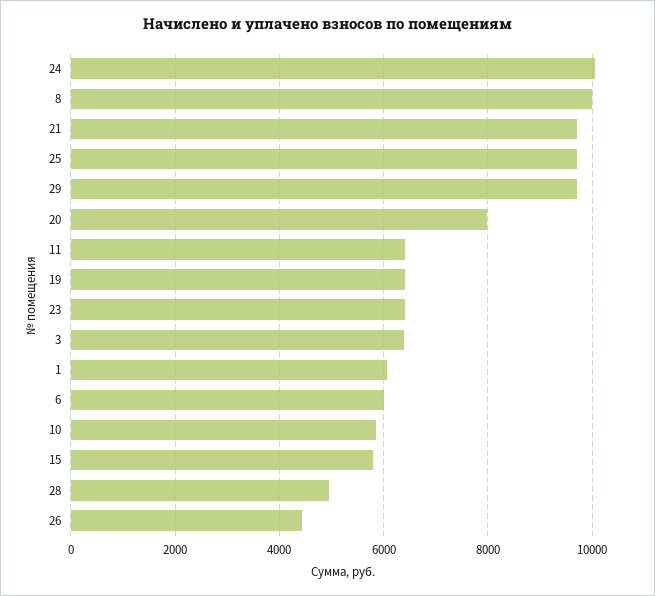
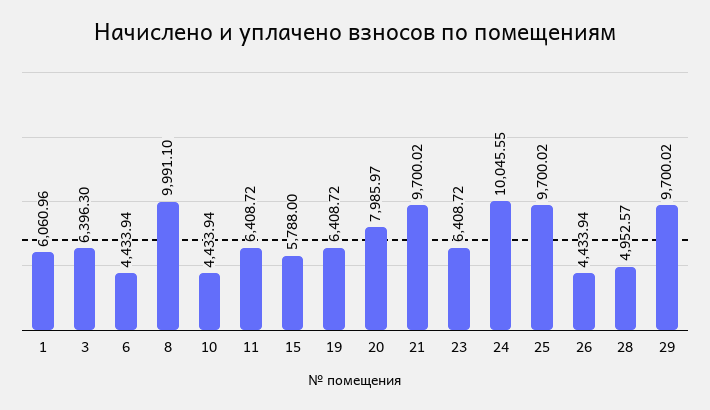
  {
    "24": 10045.55,
    "8": 9991.1,
    "21": 9700.02,
    "25": 9700.02,
    "29": 9700.02,
    "20": 7985.97,
    "11": 6408.72,
    "19": 6408.72,
    "23": 6408.72,
    "3": 6396.3,
    "1": 6060.96,
-   "6": 6000,
+   "6": 4433.94,
-   "10": 5800,
+   "10": 4433.94,
    "15": 5788,
    "28": 4952.57,
    "26": 4433.94
  }

